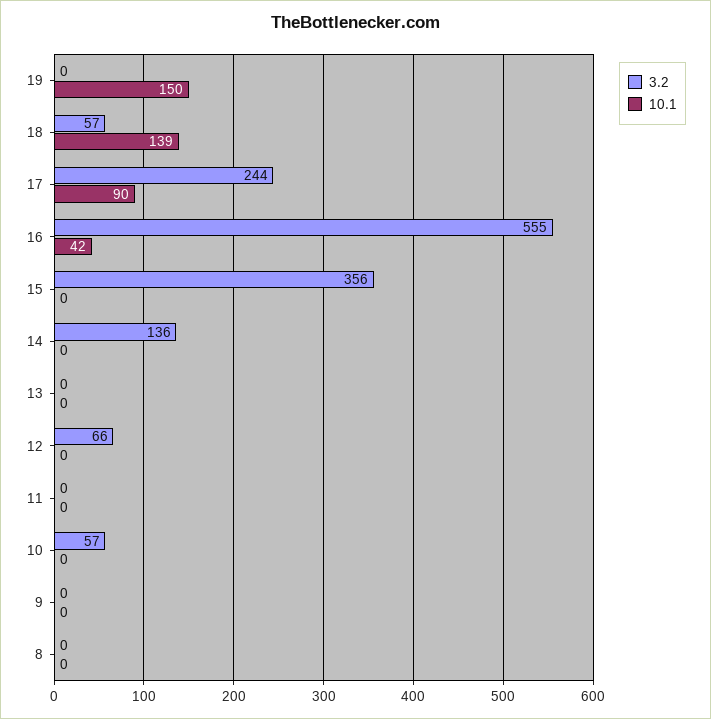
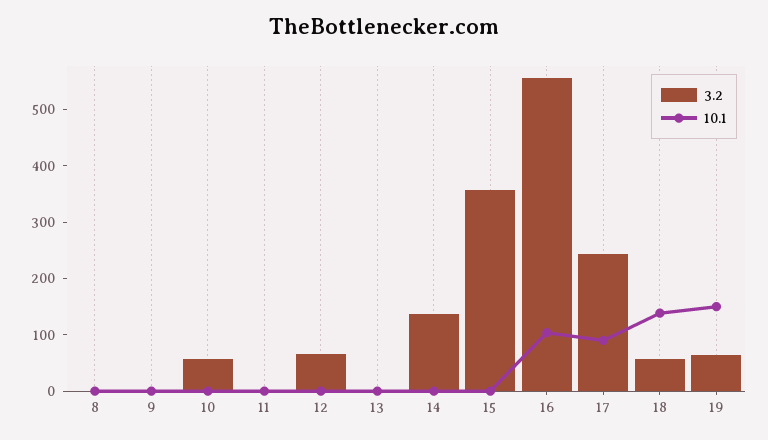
  {
    "3.2": {
-     "19": 0,
+     "19": 60,
      "18": 57,
      "17": 244,
      "16": 555,
      "15": 356,
      "14": 136,
      "13": 0,
      "12": 66,
      "11": 0,
      "10": 57,
      "9": 0,
      "8": 0
    },
    "10.1": {
      "19": 150,
      "18": 139,
      "17": 90,
-     "16": 42,
+     "16": 100,
      "15": 0,
      "14": 0,
      "13": 0,
      "12": 0,
      "11": 0,
      "10": 0,
      "9": 0,
      "8": 0
    }
  }

